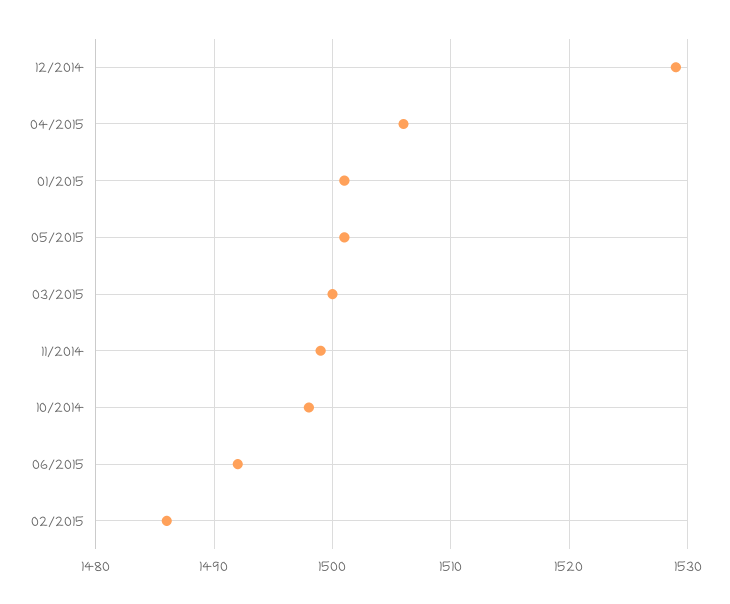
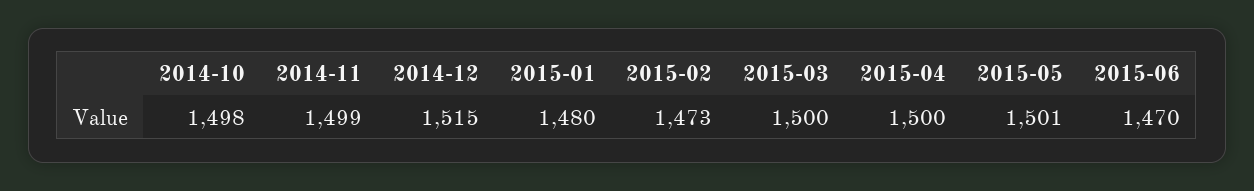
  {
-   "12/2014": 1529,
+   "12/2014": 1515,
-   "04/2015": 1506,
+   "04/2015": 1500,
-   "01/2015": 1501,
+   "01/2015": 1480,
    "05/2015": 1501,
    "03/2015": 1500,
    "11/2014": 1499,
    "10/2014": 1498,
-   "06/2015": 1492,
+   "06/2015": 1470,
-   "02/2015": 1486
+   "02/2015": 1473
  }

